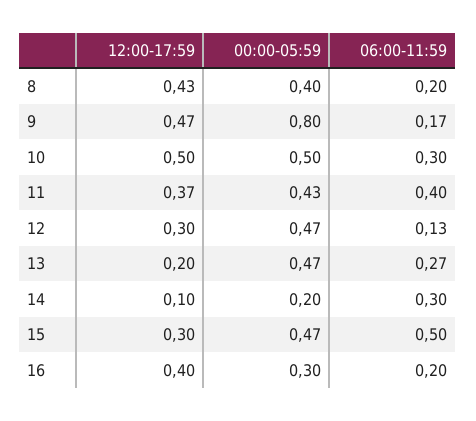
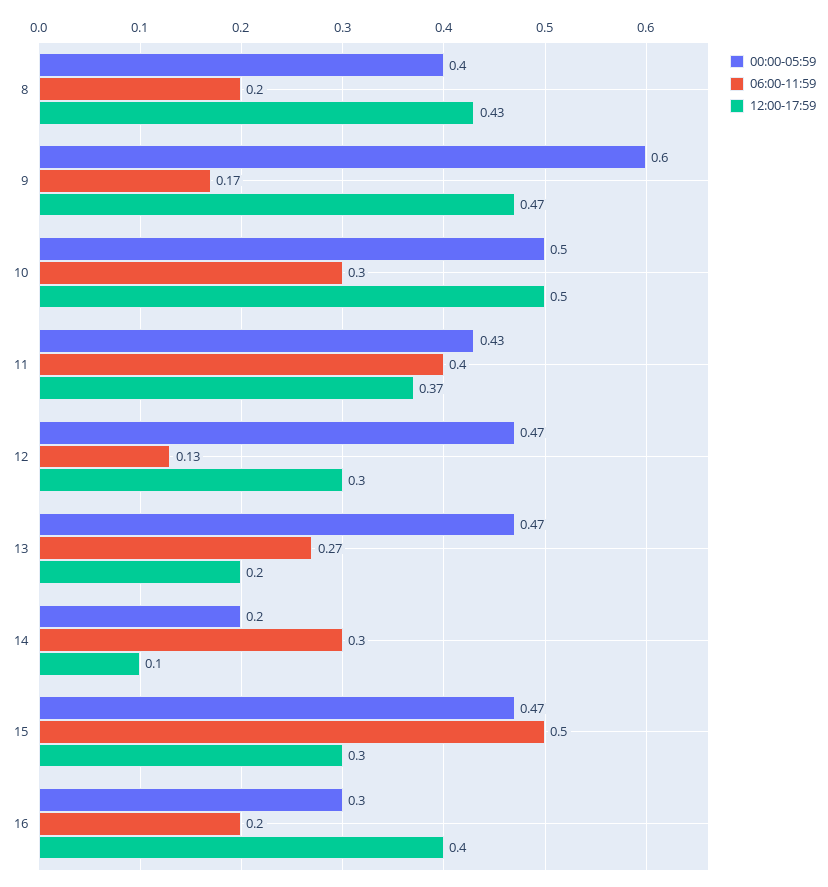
  {
    "12:00-17:59": {
      "8": 0.43,
      "9": 0.47,
      "10": 0.5,
      "11": 0.37,
      "12": 0.3,
      "13": 0.2,
      "14": 0.1,
      "15": 0.3,
      "16": 0.4
    },
    "00:00-05:59": {
      "8": 0.4,
-     "9": 0.8,
+     "9": 0.6,
      "10": 0.5,
      "11": 0.43,
      "12": 0.47,
      "13": 0.47,
      "14": 0.2,
      "15": 0.47,
      "16": 0.3
    },
    "06:00-11:59": {
      "8": 0.2,
      "9": 0.17,
      "10": 0.3,
      "11": 0.4,
      "12": 0.13,
      "13": 0.27,
      "14": 0.3,
      "15": 0.5,
      "16": 0.2
    }
  }

